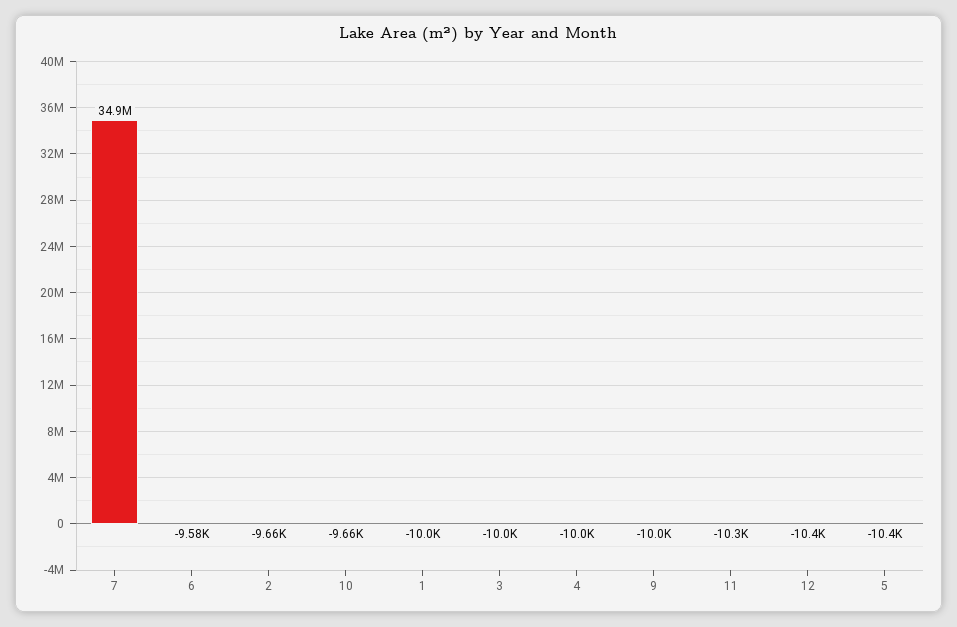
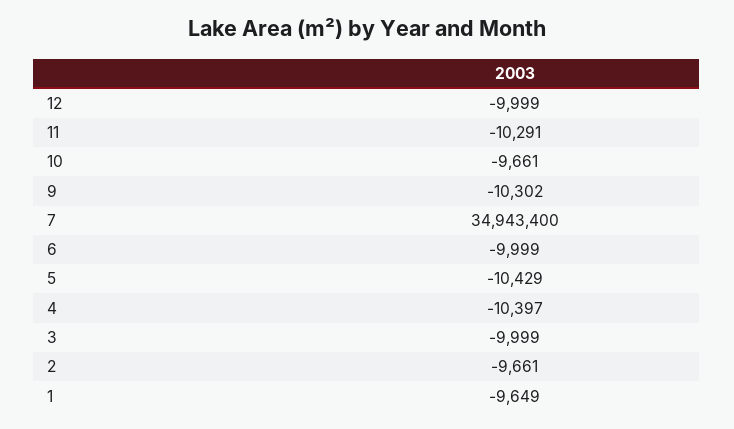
  {
    "7": 34943400,
-   "6": -9580,
+   "6": -9999,
    "2": -9661,
    "10": -9661,
-   "1": -10000,
+   "1": -9649,
    "3": -9999,
-   "4": -10000,
+   "4": -10397,
-   "9": -10000,
+   "9": -10302,
    "11": -10291,
-   "12": -10400,
+   "12": -9999,
    "5": -10429
  }

